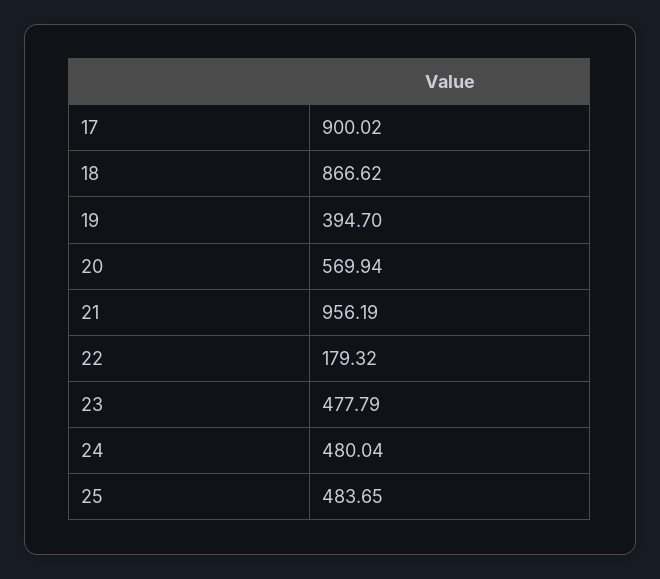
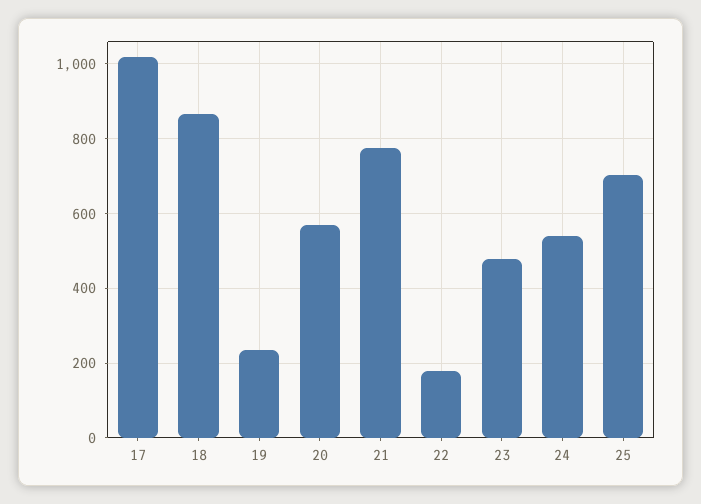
  {
-   "17": 900.02,
+   "17": 1020,
    "18": 866.62,
-   "19": 394.7,
+   "19": 240,
    "20": 569.94,
-   "21": 956.19,
+   "21": 780,
    "22": 179.32,
    "23": 477.79,
-   "24": 480.04,
+   "24": 540,
-   "25": 483.65
+   "25": 700
  }

